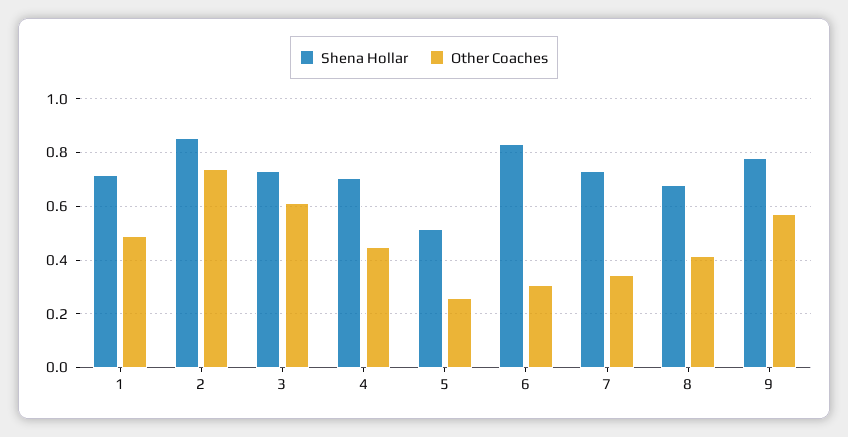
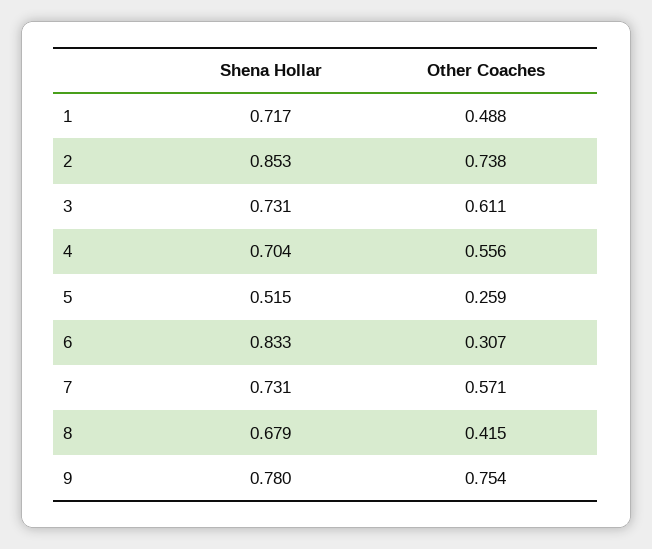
  {
    "Shena Hollar": {
      "1": 0.717,
      "2": 0.853,
      "3": 0.731,
      "4": 0.704,
      "5": 0.515,
      "6": 0.833,
      "7": 0.731,
      "8": 0.679,
      "9": 0.78
    },
    "Other Coaches": {
      "1": 0.488,
      "2": 0.738,
      "3": 0.611,
-     "4": 0.45,
+     "4": 0.556,
      "5": 0.259,
      "6": 0.307,
-     "7": 0.35,
+     "7": 0.571,
      "8": 0.415,
-     "9": 0.575
+     "9": 0.754
    }
  }

